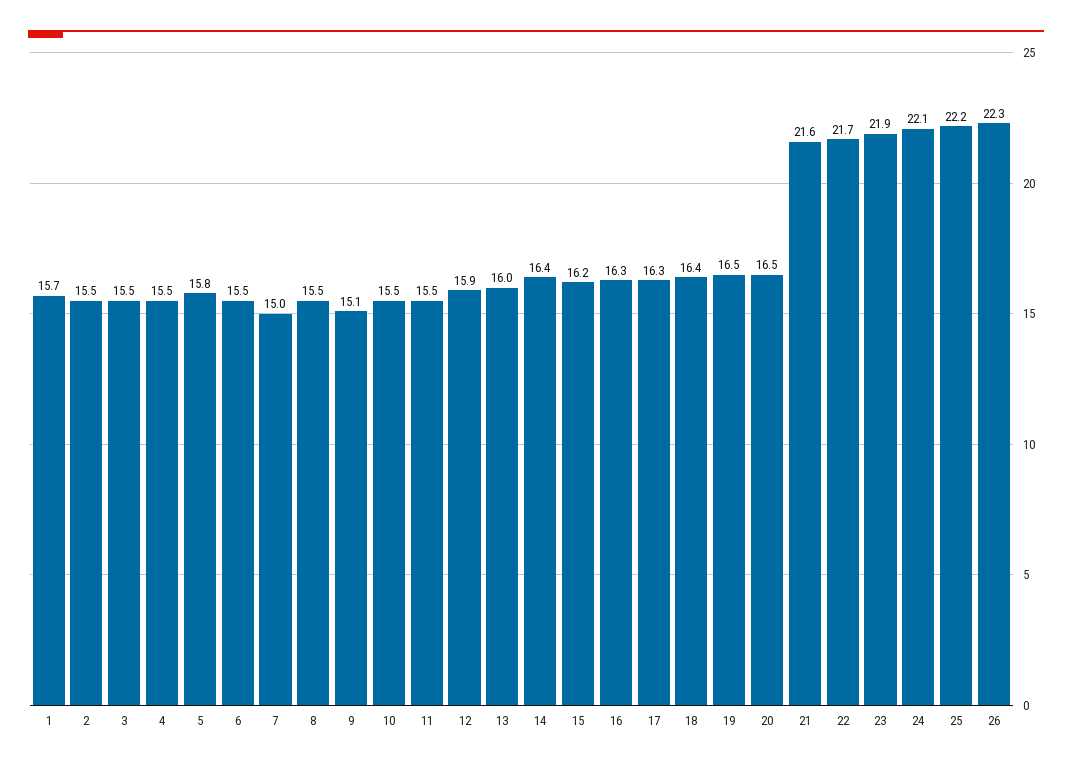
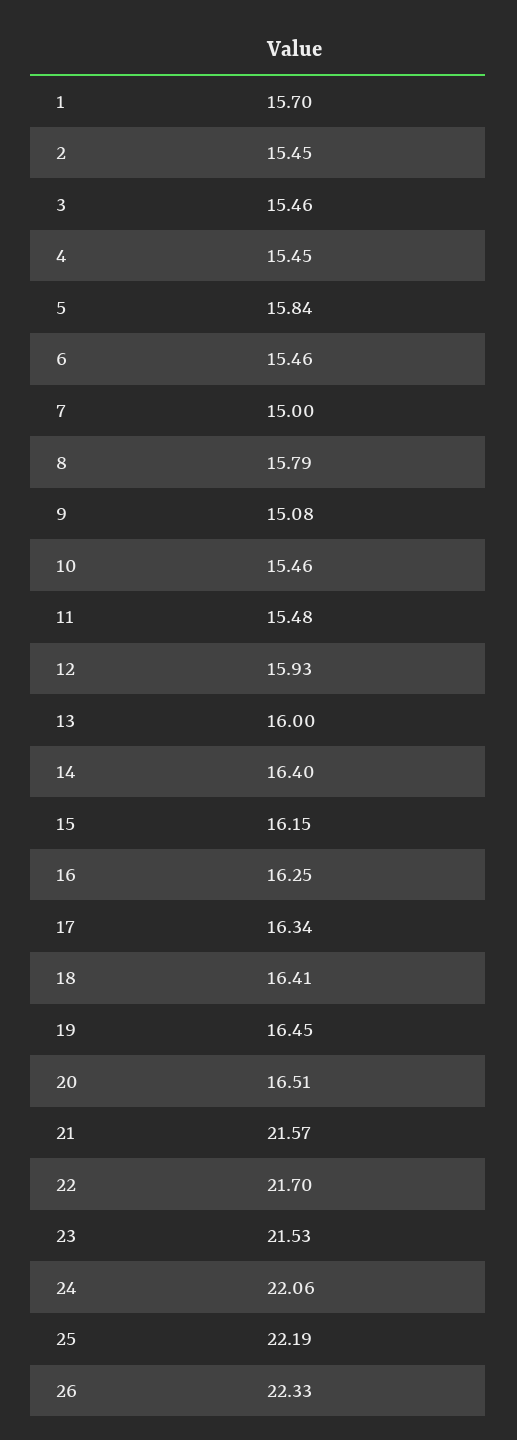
  {
    "1": 15.7,
    "2": 15.45,
    "3": 15.46,
    "4": 15.45,
    "5": 15.84,
    "6": 15.46,
    "7": 15,
-   "8": 15.5,
+   "8": 15.79,
    "9": 15.08,
    "10": 15.46,
    "11": 15.48,
    "12": 15.93,
    "13": 16,
    "14": 16.4,
    "15": 16.15,
    "16": 16.25,
    "17": 16.34,
    "18": 16.41,
    "19": 16.45,
    "20": 16.51,
    "21": 21.57,
    "22": 21.7,
-   "23": 21.9,
+   "23": 21.53,
    "24": 22.06,
    "25": 22.19,
    "26": 22.33
  }

